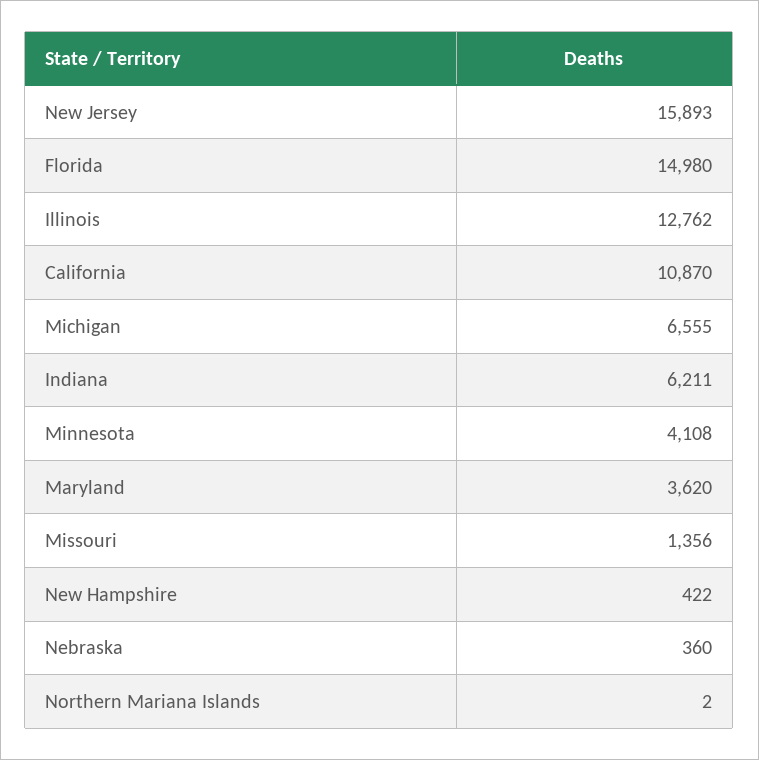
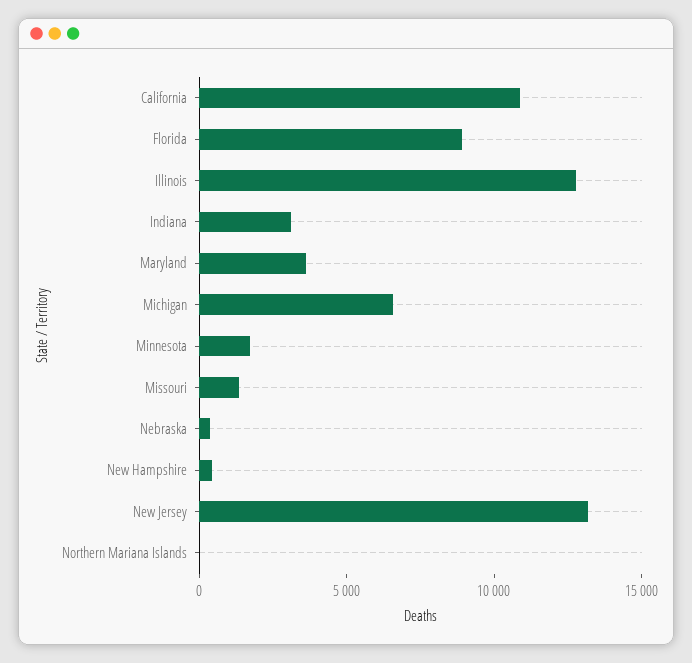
  {
-   "New Jersey": 15893,
+   "New Jersey": 13000,
-   "Florida": 14980,
+   "Florida": 9000,
    "Illinois": 12762,
    "California": 10870,
    "Michigan": 6555,
-   "Indiana": 6211,
+   "Indiana": 3000,
-   "Minnesota": 4108,
+   "Minnesota": 2000,
    "Maryland": 3620,
    "Missouri": 1356,
    "New Hampshire": 422,
    "Nebraska": 360,
    "Northern Mariana Islands": 2
  }

